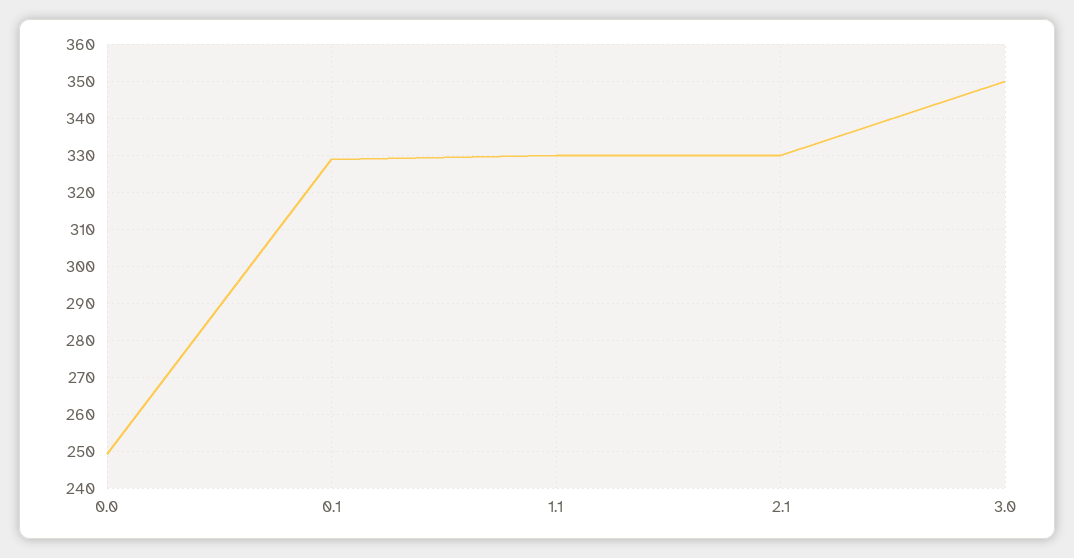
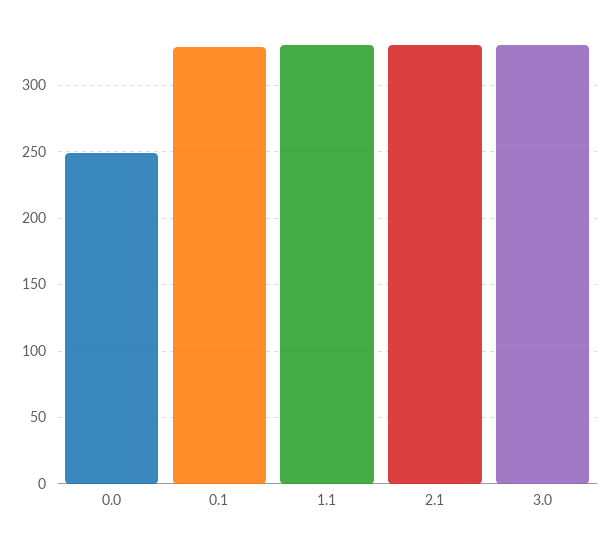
  {
    "0.0": 250,
    "0.1": 330,
    "1.1": 330,
    "2.1": 330,
-   "3.0": 350
+   "3.0": 330
  }

